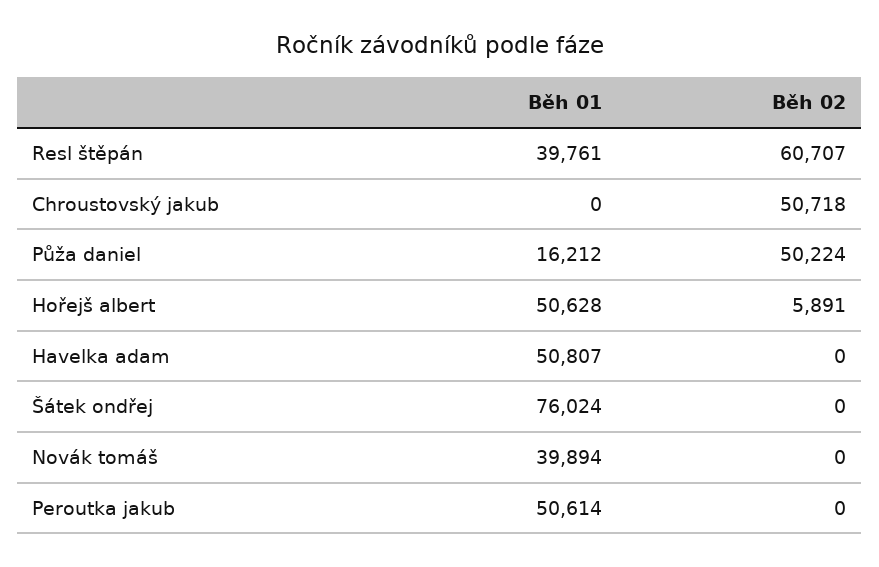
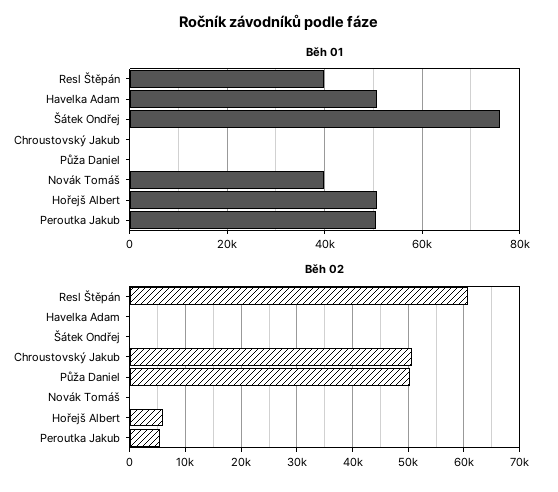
  {
    "Běh 01": {
      "Resl štěpán": 39761,
      "Chroustovský jakub": 0,
-     "Půža daniel": 16212,
+     "Půža daniel": 0,
      "Hořejš albert": 50628,
      "Havelka adam": 50807,
      "Šátek ondřej": 76024,
      "Novák tomáš": 39894,
      "Peroutka jakub": 50614
    },
    "Běh 02": {
      "Resl štěpán": 60707,
      "Chroustovský jakub": 50718,
      "Půža daniel": 50224,
      "Hořejš albert": 5891,
      "Havelka adam": 0,
      "Šátek ondřej": 0,
      "Novák tomáš": 0,
-     "Peroutka jakub": 0
+     "Peroutka jakub": 6000
    }
  }

